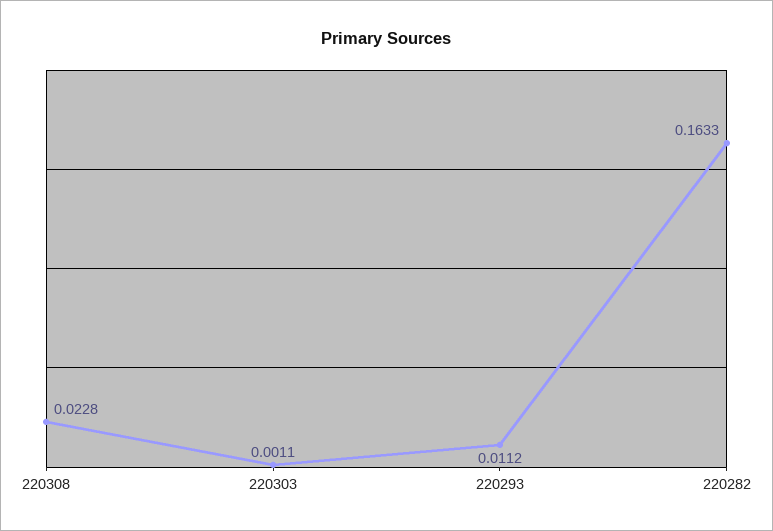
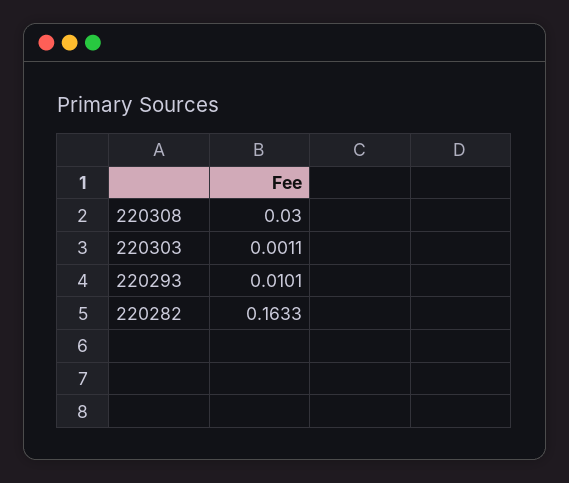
  {
-   "220308": 0.0228,
+   "220308": 0.03,
    "220303": 0.0011,
-   "220293": 0.0112,
+   "220293": 0.0101,
    "220282": 0.1633
  }

